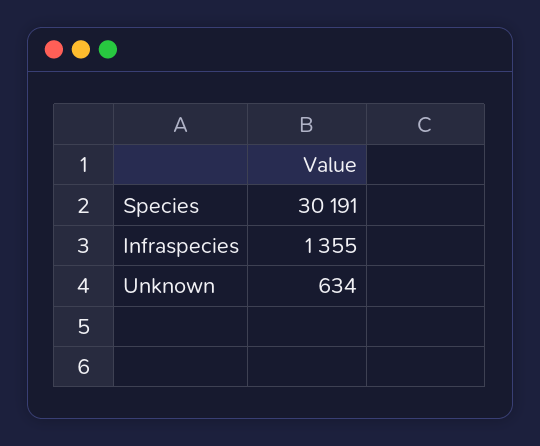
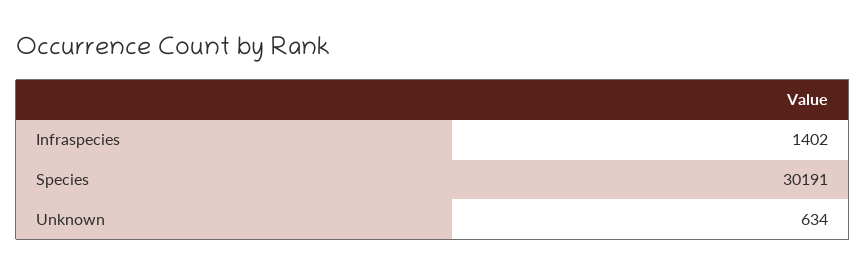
  {
    "Species": 30191,
-   "Infraspecies": 1355,
+   "Infraspecies": 1402,
    "Unknown": 634
  }

